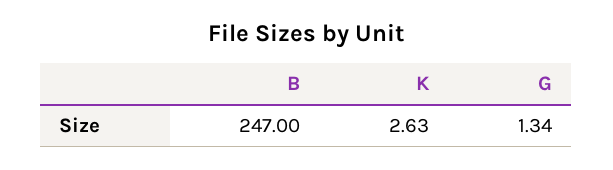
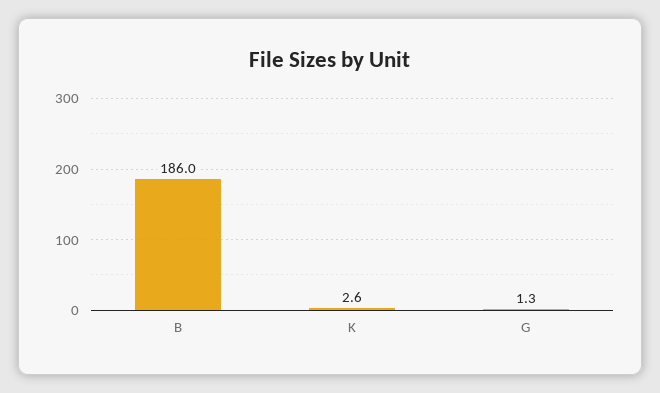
  {
-   "B": 247,
+   "B": 186,
    "K": 2.63,
    "G": 1.34
  }

